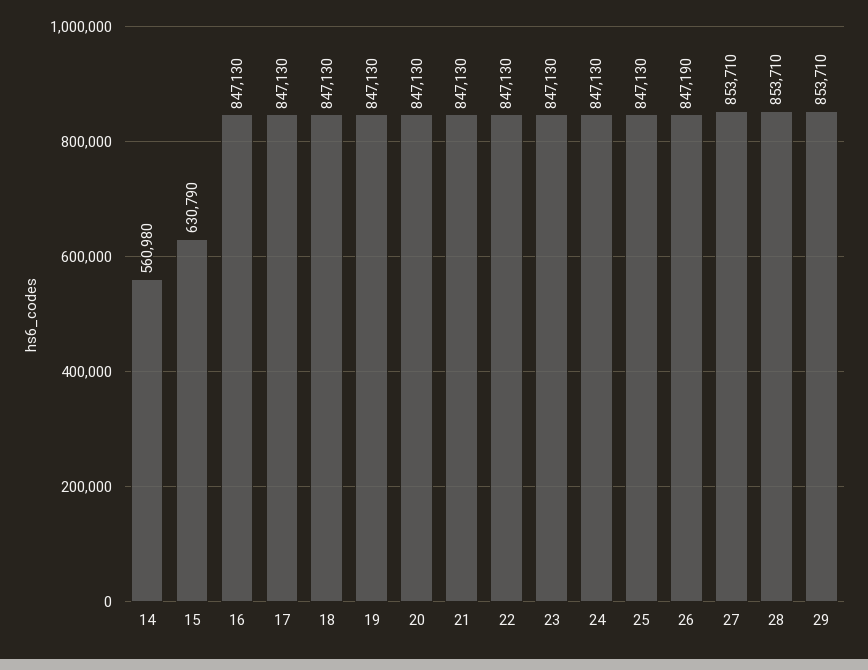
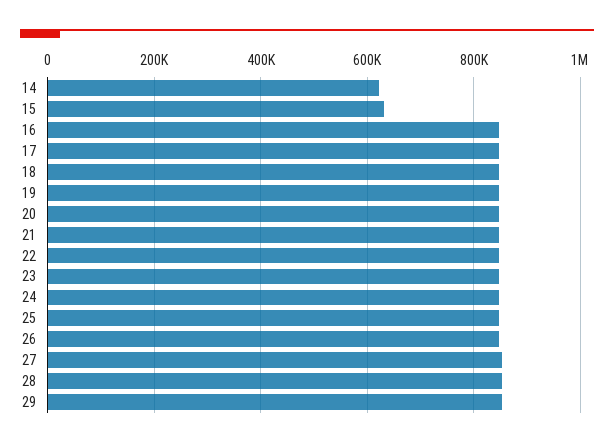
  {
-   "14": 560980,
+   "14": 620000,
    "15": 630790,
    "16": 847130,
    "17": 847130,
    "18": 847130,
    "19": 847130,
    "20": 847130,
    "21": 847130,
    "22": 847130,
    "23": 847130,
    "24": 847130,
    "25": 847130,
    "26": 847190,
    "27": 853710,
    "28": 853710,
    "29": 853710
  }

